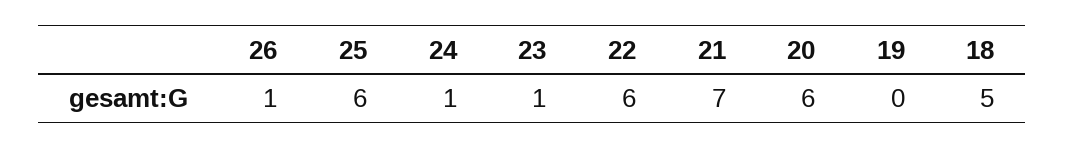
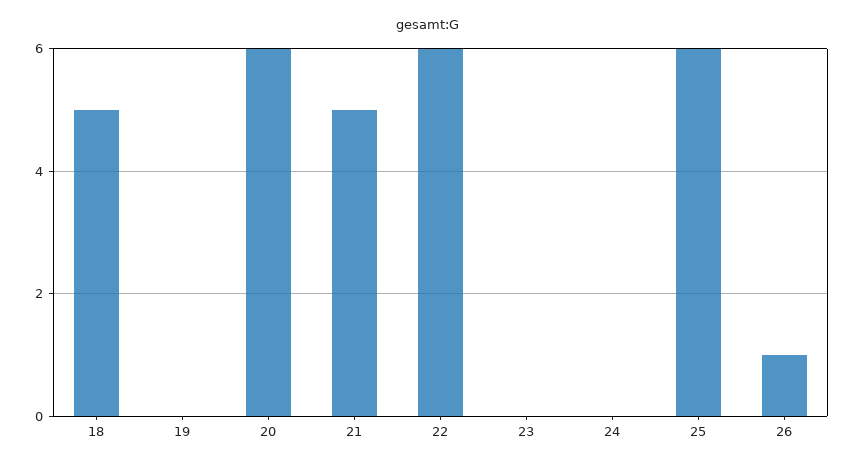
  {
    "26": 1,
    "25": 6,
-   "24": 1,
+   "24": 0,
-   "23": 1,
+   "23": 0,
    "22": 6,
-   "21": 7,
+   "21": 5,
    "20": 6,
    "19": 0,
    "18": 5
  }

